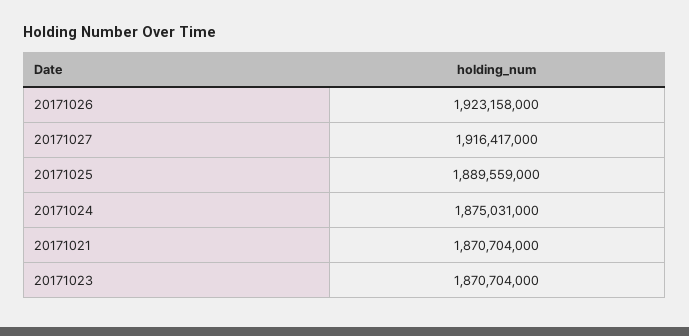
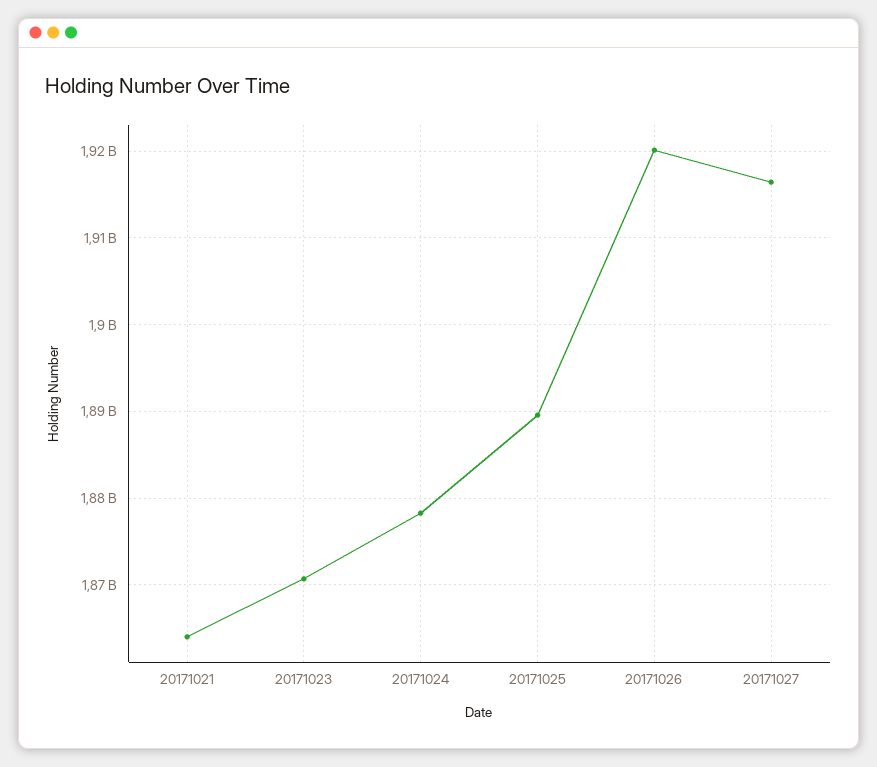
  {
-   "20171026": 1923158000,
+   "20171026": 1920000000,
    "20171027": 1916417000,
    "20171025": 1889559000,
-   "20171024": 1875031000,
+   "20171024": 1878000000,
-   "20171021": 1870704000,
+   "20171021": 1864000000,
    "20171023": 1870704000
  }

